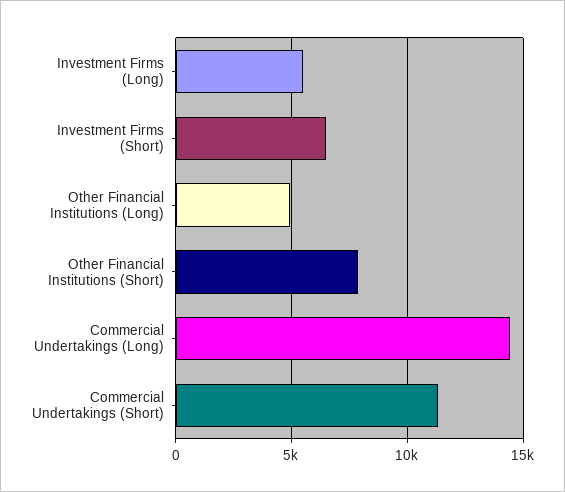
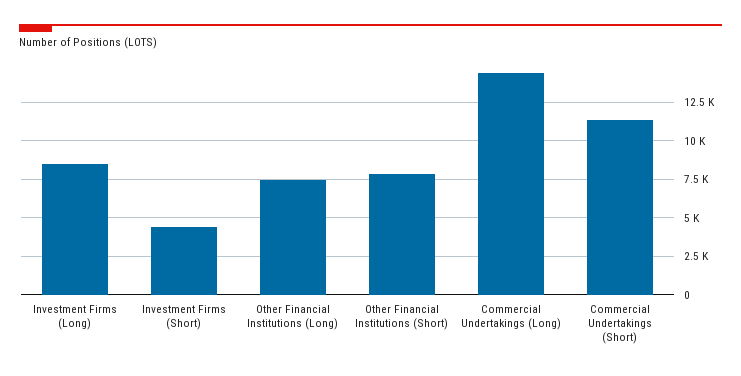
  {
-   "Investment Firms (Long)": 5500,
+   "Investment Firms (Long)": 8500,
-   "Investment Firms (Short)": 6500,
+   "Investment Firms (Short)": 4500,
-   "Other Financial Institutions (Long)": 5000,
+   "Other Financial Institutions (Long)": 7500,
    "Other Financial Institutions (Short)": 8000,
    "Commercial Undertakings (Long)": 14500,
    "Commercial Undertakings (Short)": 11500
  }

